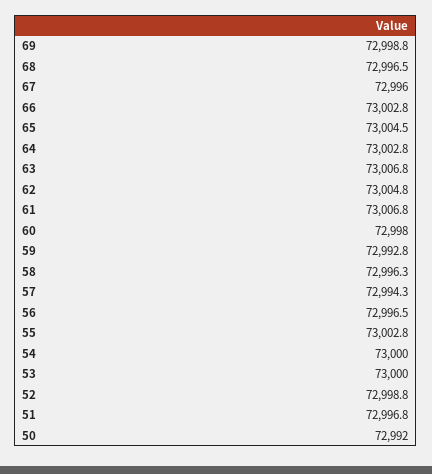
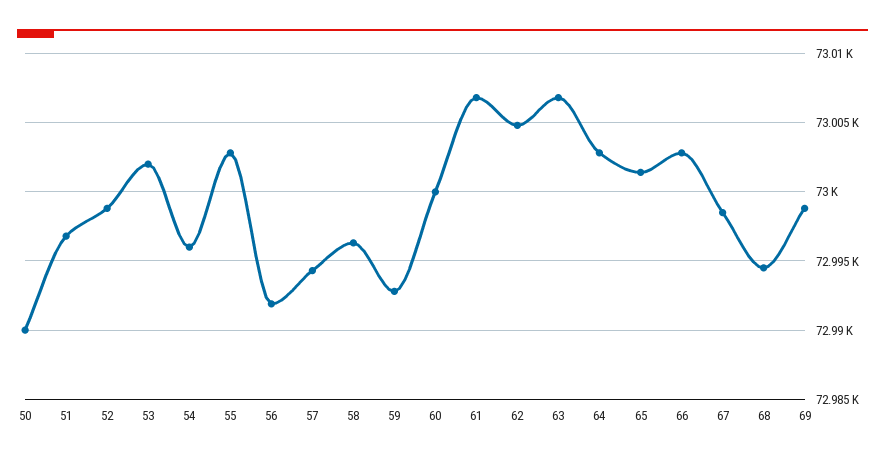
  {
    "69": 72998.8,
-   "68": 72996.5,
+   "68": 72994.5,
-   "67": 72996,
+   "67": 72998.5,
    "66": 73002.8,
-   "65": 73004.5,
+   "65": 73001.5,
    "64": 73002.8,
    "63": 73006.8,
    "62": 73004.8,
    "61": 73006.8,
-   "60": 72998,
+   "60": 73000,
    "59": 72992.8,
    "58": 72996.3,
    "57": 72994.3,
-   "56": 72996.5,
+   "56": 72992,
    "55": 73002.8,
-   "54": 73000,
+   "54": 72996,
-   "53": 73000,
+   "53": 73002,
    "52": 72998.8,
    "51": 72996.8,
-   "50": 72992
+   "50": 72990
  }

